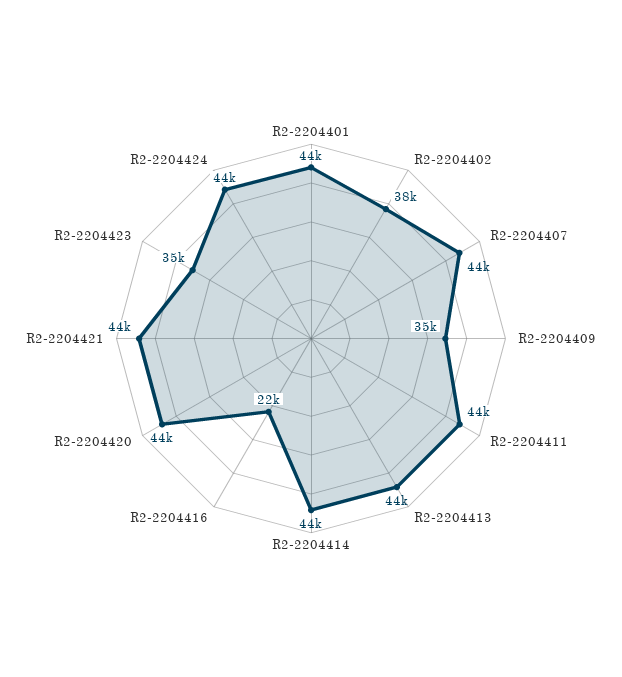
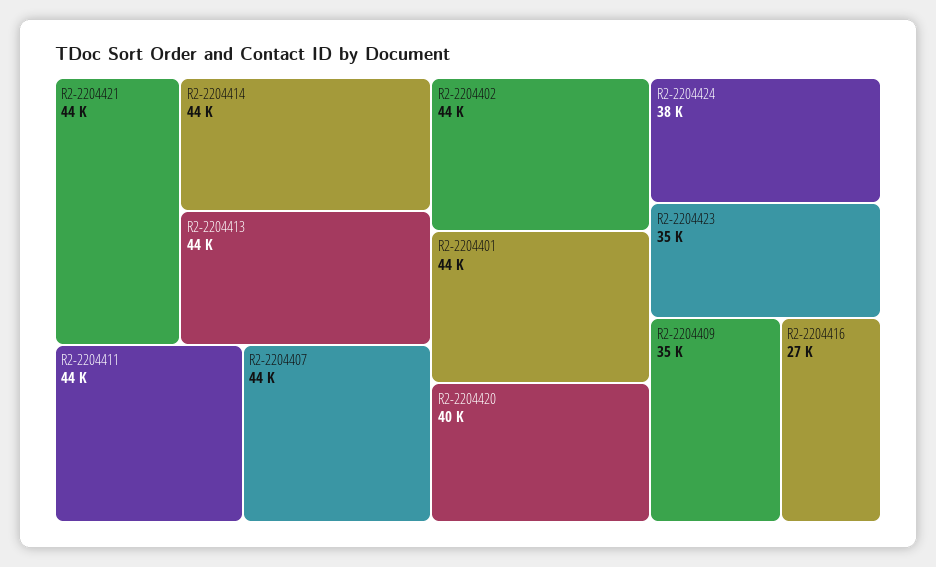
  {
    "R2-2204401": 44000,
-   "R2-2204402": 38000,
+   "R2-2204402": 44000,
    "R2-2204407": 44000,
    "R2-2204409": 35000,
    "R2-2204411": 44000,
    "R2-2204413": 44000,
    "R2-2204414": 44000,
-   "R2-2204416": 22000,
+   "R2-2204416": 27000,
-   "R2-2204420": 44000,
+   "R2-2204420": 40000,
    "R2-2204421": 44000,
    "R2-2204423": 35000,
-   "R2-2204424": 44000
+   "R2-2204424": 38000
  }

